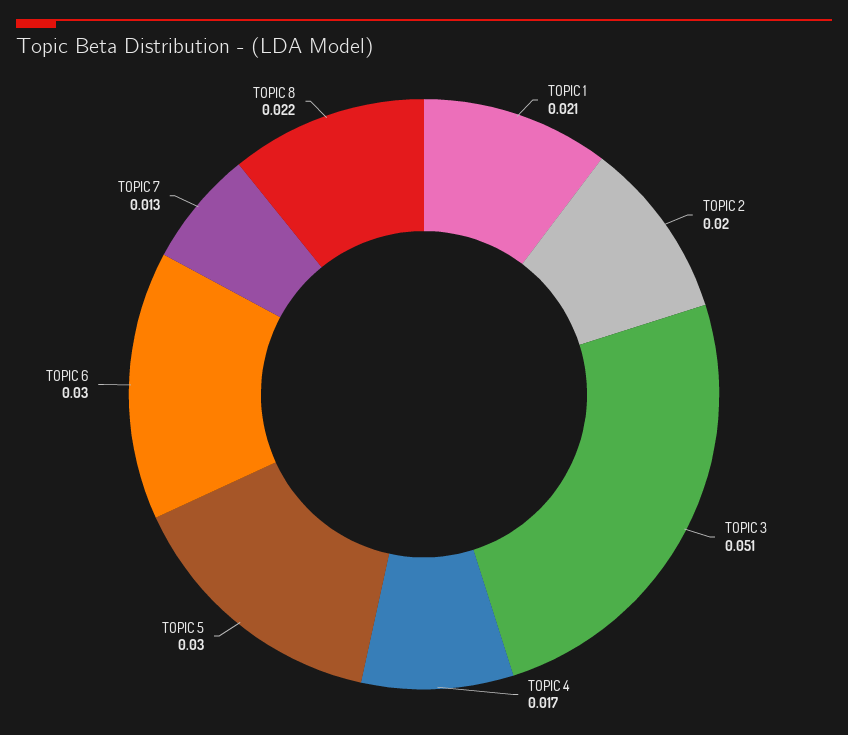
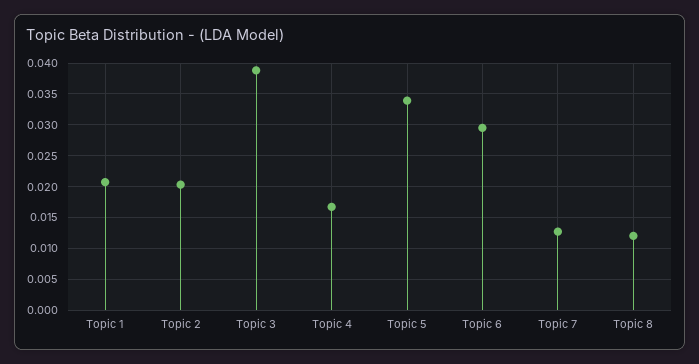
  {
    "TOPIC 1": 0.021,
    "TOPIC 2": 0.02,
-   "TOPIC 3": 0.051,
+   "TOPIC 3": 0.039,
    "TOPIC 4": 0.017,
-   "TOPIC 5": 0.03,
+   "TOPIC 5": 0.034,
    "TOPIC 6": 0.03,
    "TOPIC 7": 0.013,
-   "TOPIC 8": 0.022
+   "TOPIC 8": 0.012
  }

